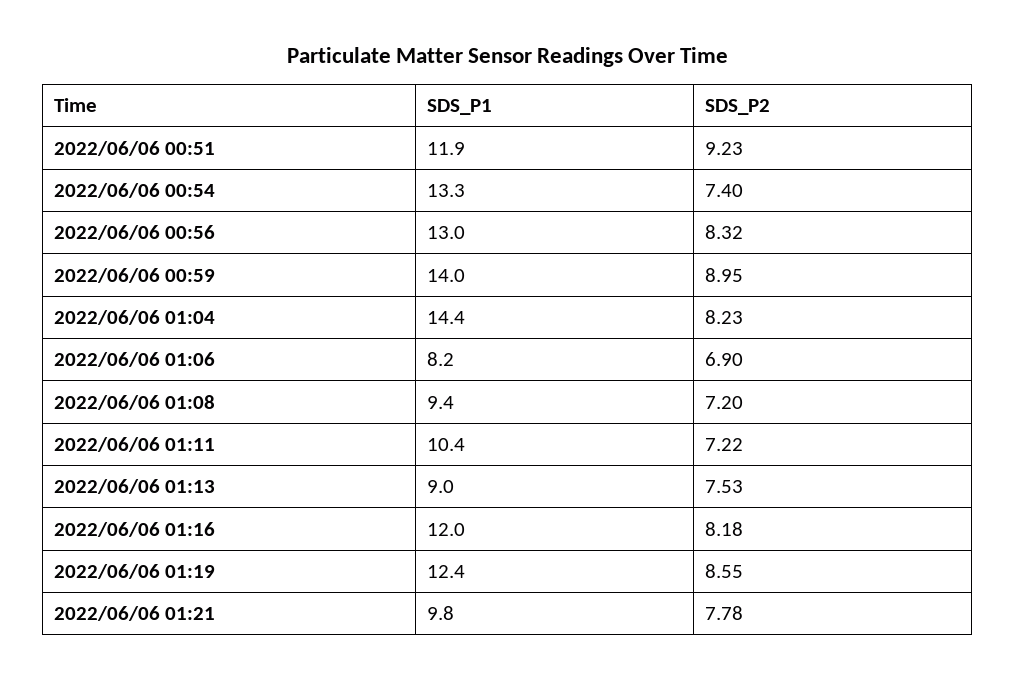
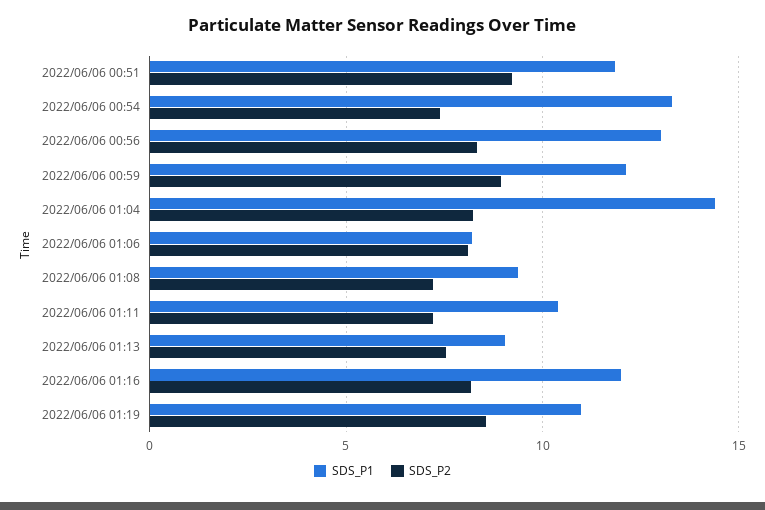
  {
    "SDS_P1": {
      "2022/06/06 00:51": 11.9,
      "2022/06/06 00:54": 13.3,
      "2022/06/06 00:56": 13,
-     "2022/06/06 00:59": 14,
+     "2022/06/06 00:59": 12,
      "2022/06/06 01:04": 14.4,
      "2022/06/06 01:06": 8.2,
      "2022/06/06 01:08": 9.4,
      "2022/06/06 01:11": 10.4,
      "2022/06/06 01:13": 9,
      "2022/06/06 01:16": 12,
-     "2022/06/06 01:19": 12.4,
+     "2022/06/06 01:19": 11
-     "2022/06/06 01:21": 9.8
    },
    "SDS_P2": {
      "2022/06/06 00:51": 9.23,
      "2022/06/06 00:54": 7.4,
      "2022/06/06 00:56": 8.32,
      "2022/06/06 00:59": 8.95,
      "2022/06/06 01:04": 8.23,
-     "2022/06/06 01:06": 6.9,
+     "2022/06/06 01:06": 8,
      "2022/06/06 01:08": 7.2,
      "2022/06/06 01:11": 7.22,
      "2022/06/06 01:13": 7.53,
      "2022/06/06 01:16": 8.18,
-     "2022/06/06 01:19": 8.55,
+     "2022/06/06 01:19": 8.55
-     "2022/06/06 01:21": 7.78
    }
  }

